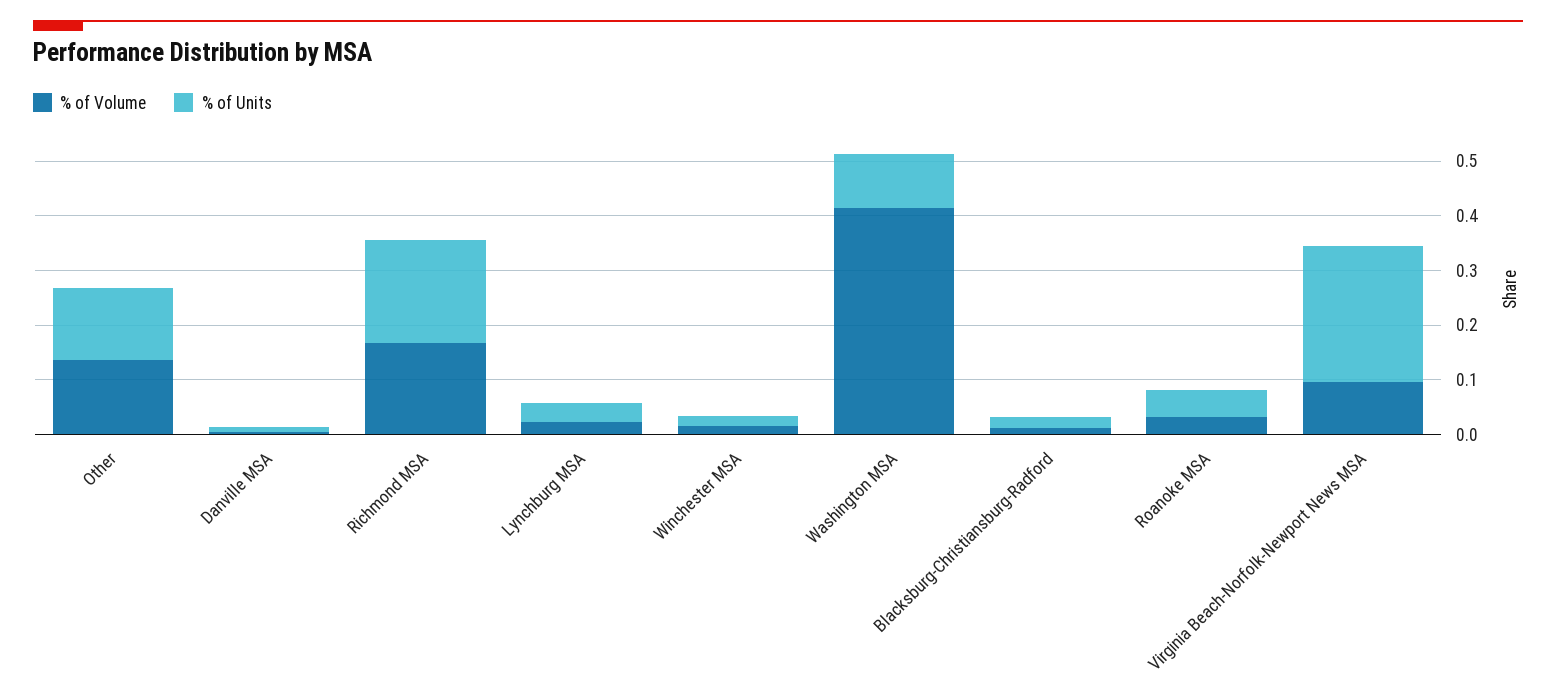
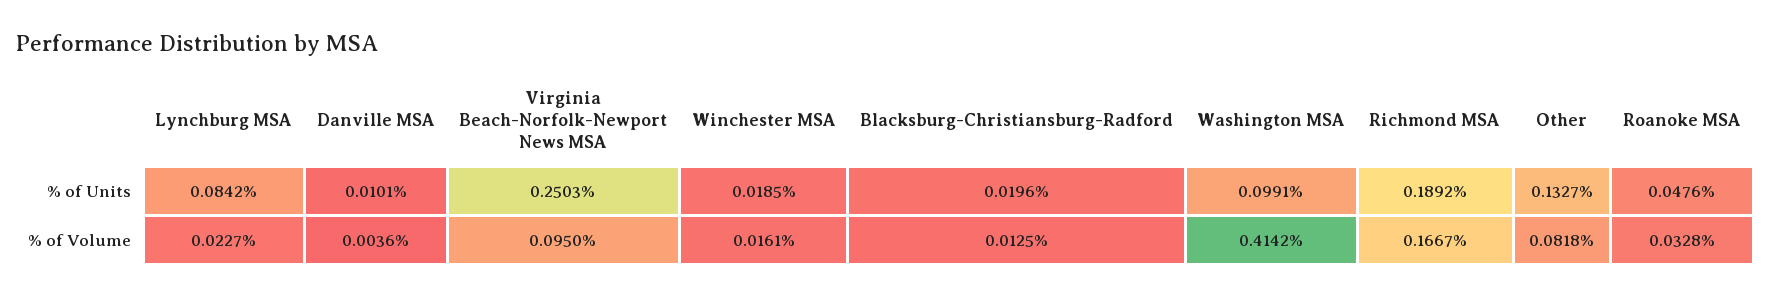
  {
    "% of Volume": {
-     "Other": 0.14,
+     "Other": 0.0818,
      "Danville MSA": 0.0036,
      "Richmond MSA": 0.1667,
      "Lynchburg MSA": 0.0227,
      "Winchester MSA": 0.0161,
      "Washington MSA": 0.4142,
      "Blacksburg-Christiansburg-Radford": 0.0125,
      "Roanoke MSA": 0.0328,
      "Virginia Beach-Norfolk-Newport News MSA": 0.095
    },
    "% of Units": {
      "Other": 0.1327,
      "Danville MSA": 0.0101,
      "Richmond MSA": 0.1892,
-     "Lynchburg MSA": 0.04,
+     "Lynchburg MSA": 0.0842,
      "Winchester MSA": 0.0185,
      "Washington MSA": 0.0991,
      "Blacksburg-Christiansburg-Radford": 0.0196,
      "Roanoke MSA": 0.0476,
      "Virginia Beach-Norfolk-Newport News MSA": 0.2503
    }
  }

